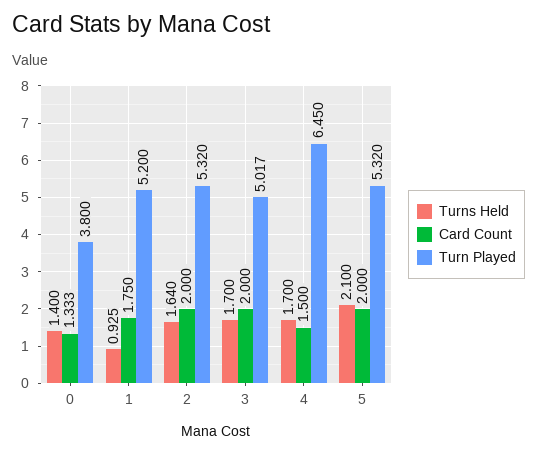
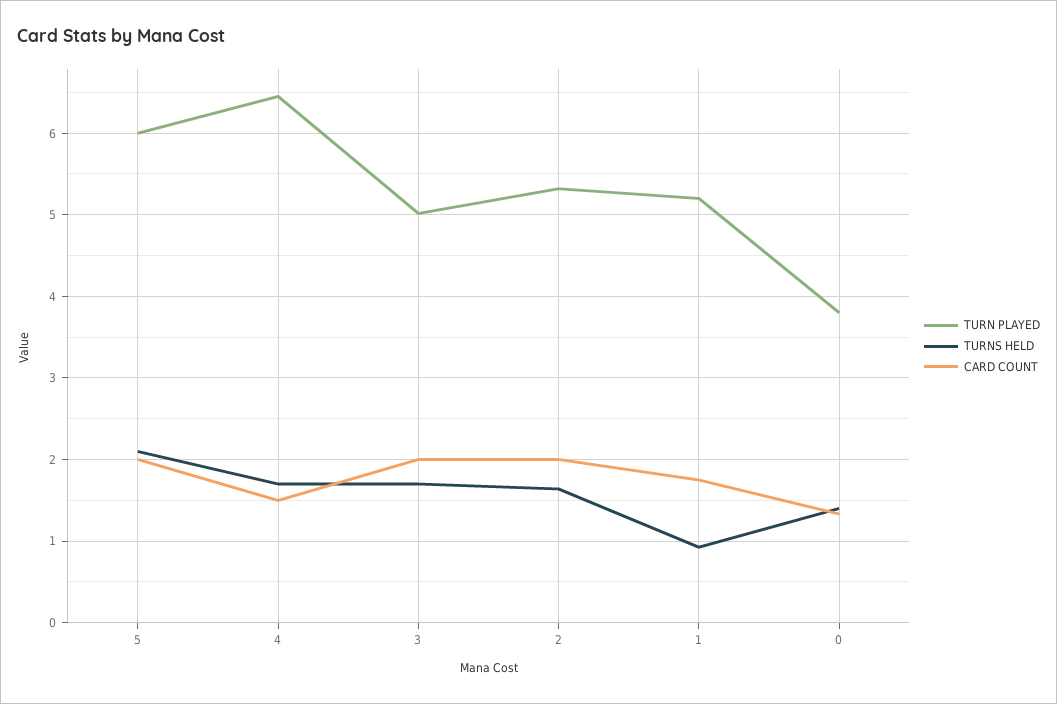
  {
    "Turns Held": {
      "0": 1.4,
      "1": 0.925,
      "2": 1.64,
      "3": 1.7,
      "4": 1.7,
      "5": 2.1
    },
    "Card Count": {
      "0": 1.333,
      "1": 1.75,
      "2": 2,
      "3": 2,
      "4": 1.5,
      "5": 2
    },
    "Turn Played": {
      "0": 3.8,
      "1": 5.2,
      "2": 5.32,
      "3": 5.017,
      "4": 6.45,
-     "5": 5.32
+     "5": 6
    }
  }

